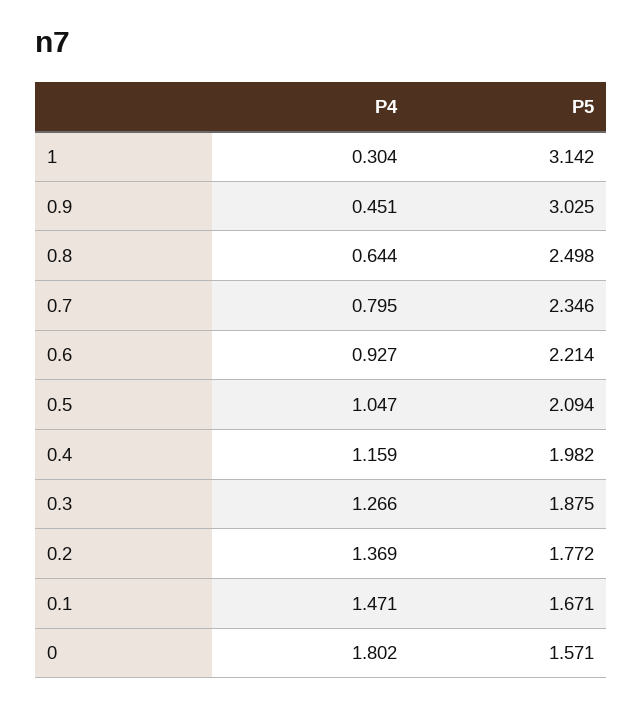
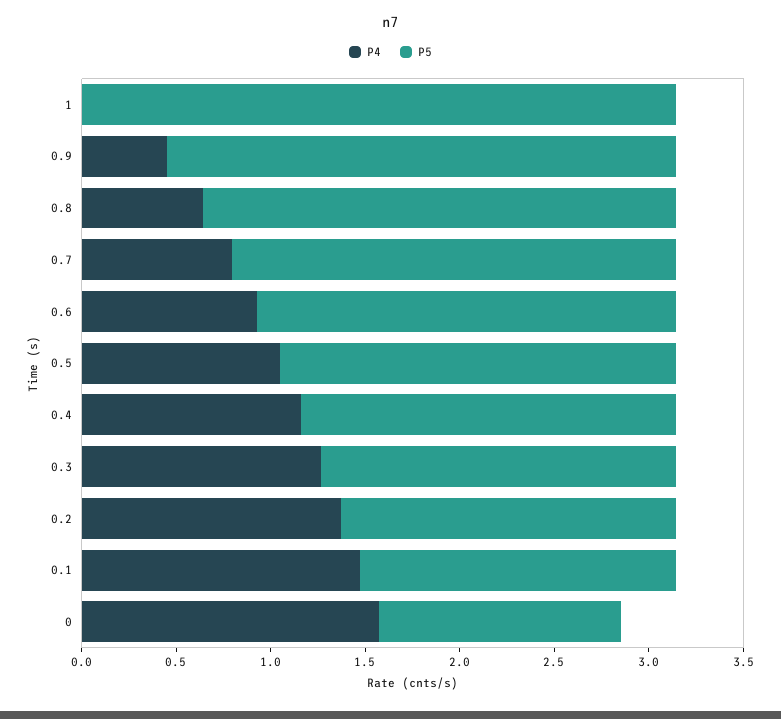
  {
    "P4": {
-     "1": 0.304,
+     "1": 0,
      "0.9": 0.451,
      "0.8": 0.644,
      "0.7": 0.795,
      "0.6": 0.927,
      "0.5": 1.047,
      "0.4": 1.159,
      "0.3": 1.266,
      "0.2": 1.369,
      "0.1": 1.471,
-     "0": 1.802
+     "0": 1.6
    },
    "P5": {
      "1": 3.142,
-     "0.9": 3.025,
+     "0.9": 2.7,
      "0.8": 2.498,
      "0.7": 2.346,
      "0.6": 2.214,
      "0.5": 2.094,
      "0.4": 1.982,
      "0.3": 1.875,
      "0.2": 1.772,
      "0.1": 1.671,
-     "0": 1.571
+     "0": 1.3
    }
  }

